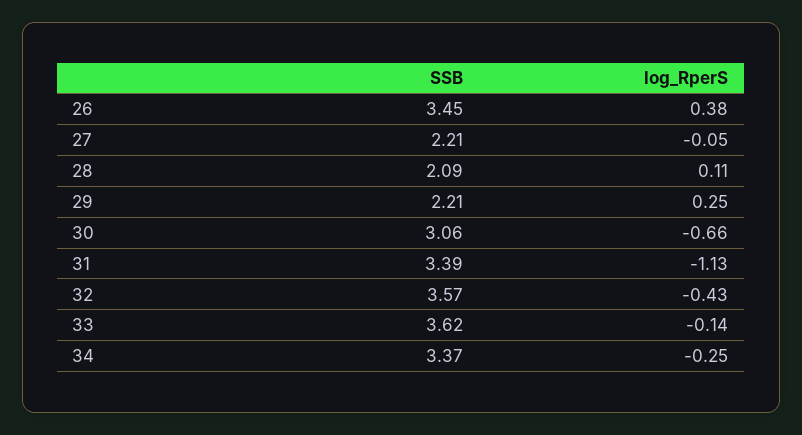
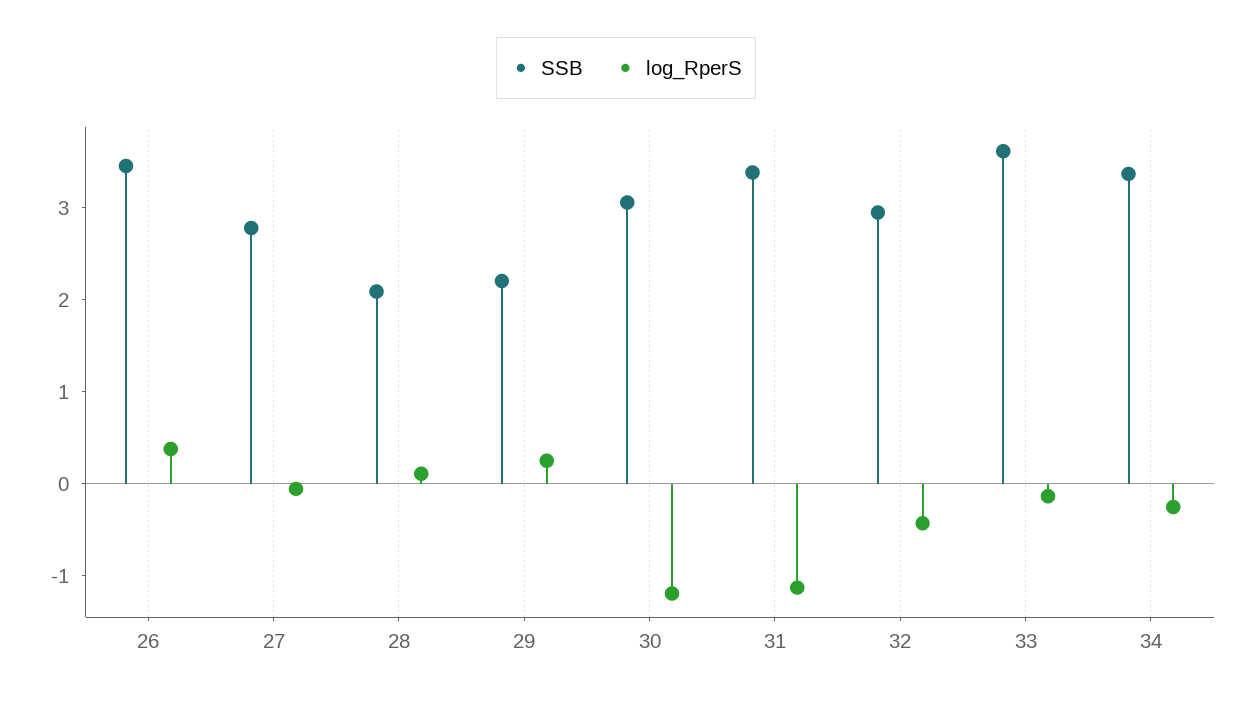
  {
    "SSB": {
      "26": 3.45,
-     "27": 2.21,
+     "27": 2.8,
      "28": 2.09,
      "29": 2.21,
      "30": 3.06,
      "31": 3.39,
-     "32": 3.57,
+     "32": 3,
      "33": 3.62,
      "34": 3.37
    },
    "log_RperS": {
      "26": 0.38,
      "27": -0.05,
      "28": 0.11,
      "29": 0.25,
-     "30": -0.66,
+     "30": -1.2,
      "31": -1.13,
      "32": -0.43,
      "33": -0.14,
      "34": -0.25
    }
  }

